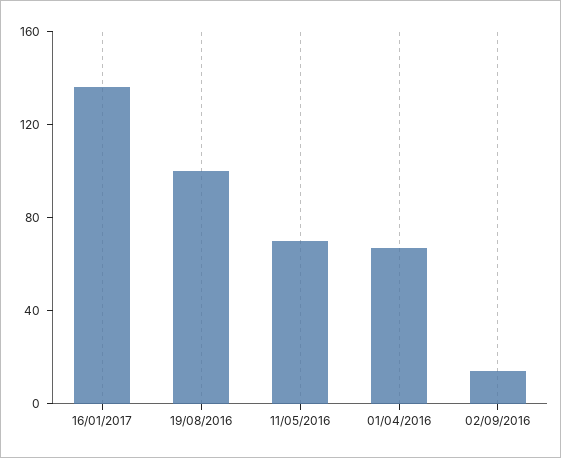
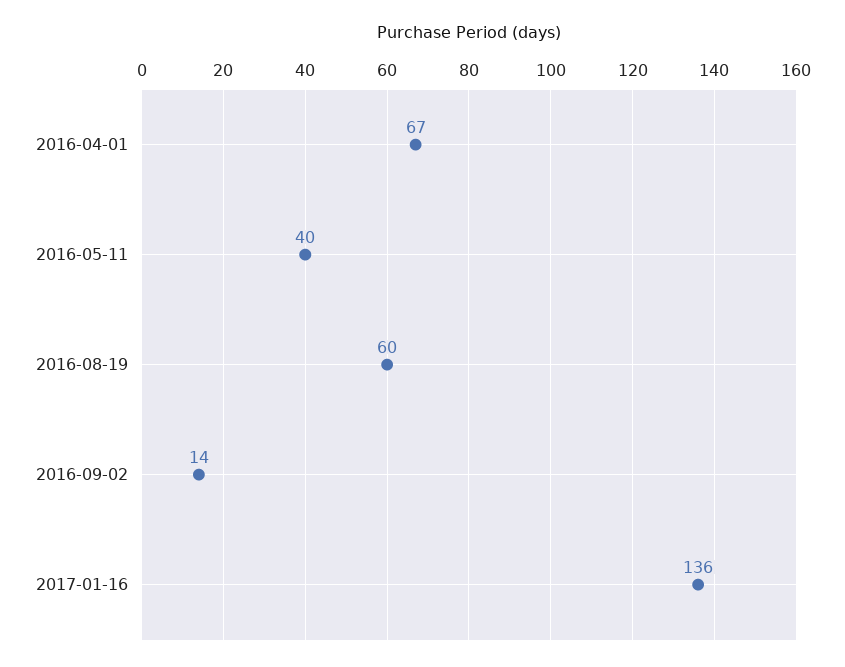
  {
    "16/01/2017": 136,
-   "19/08/2016": 100,
+   "19/08/2016": 60,
-   "11/05/2016": 70,
+   "11/05/2016": 40,
    "01/04/2016": 67,
    "02/09/2016": 14
  }

